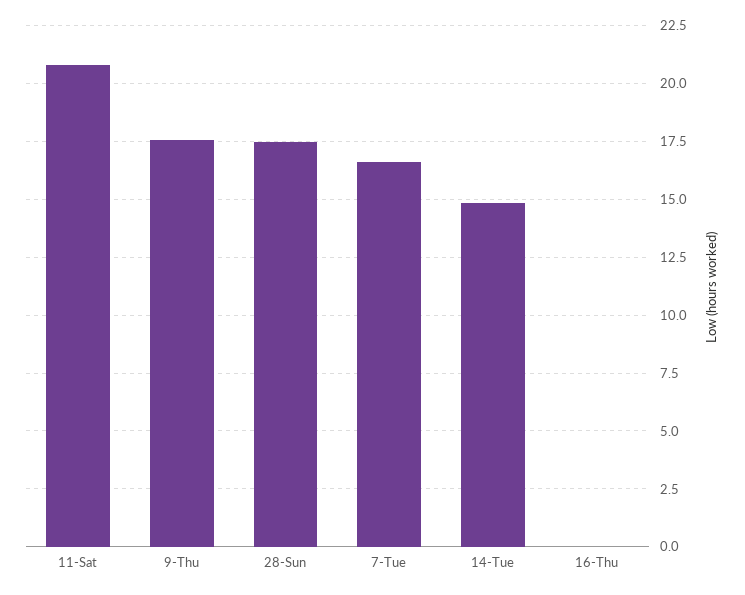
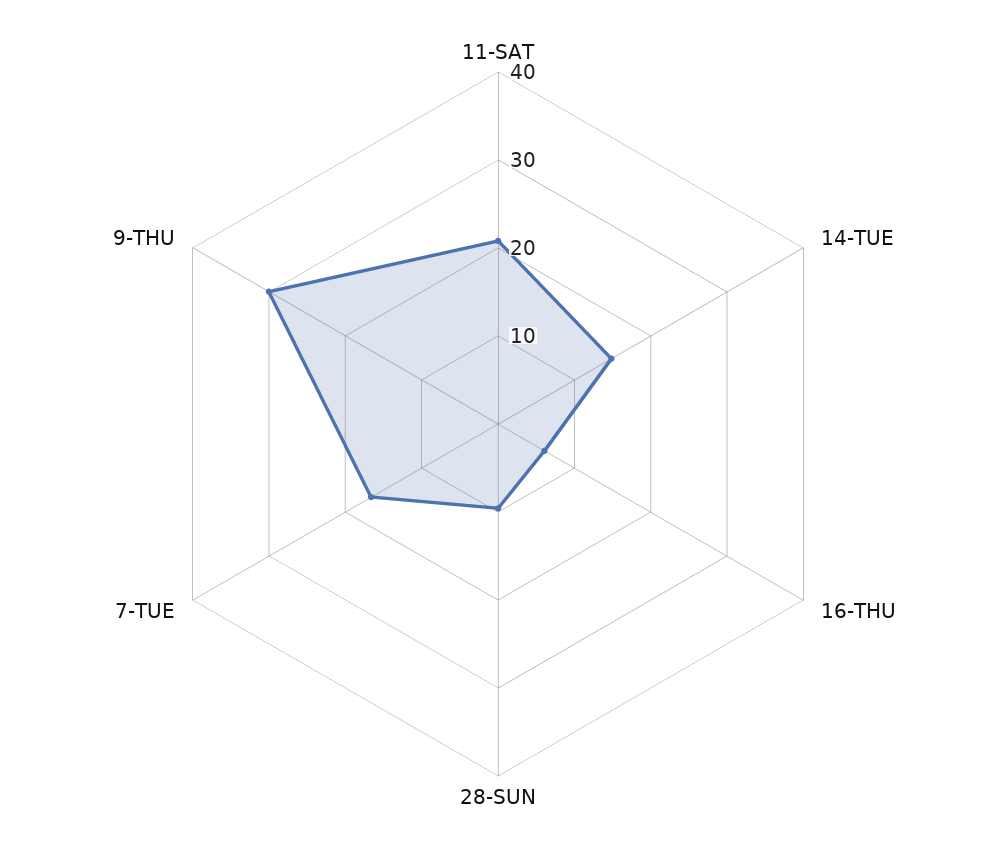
  {
    "11-Sat": 21,
-   "9-Thu": 17.5,
+   "9-Thu": 30,
-   "28-Sun": 17.5,
+   "28-Sun": 10,
    "7-Tue": 16.5,
    "14-Tue": 15,
-   "16-Thu": 0
+   "16-Thu": 6
  }

